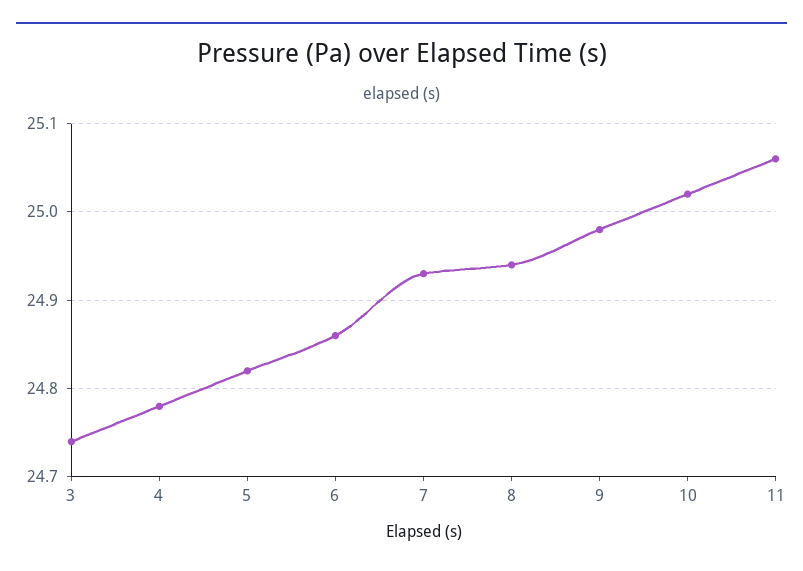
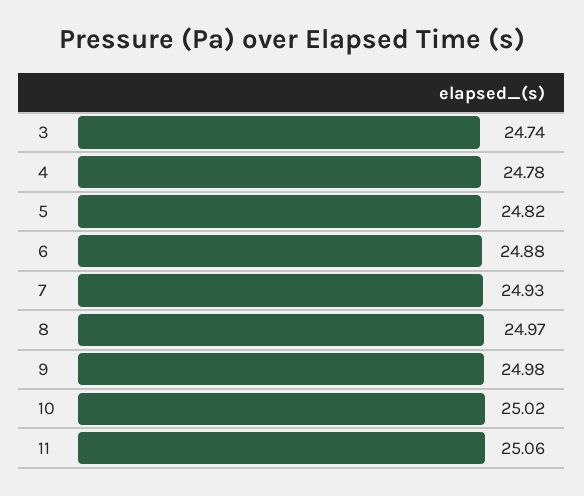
  {
    "3": 24.74,
    "4": 24.78,
    "5": 24.82,
-   "6": 24.86,
+   "6": 24.88,
    "7": 24.93,
-   "8": 24.94,
+   "8": 24.97,
    "9": 24.98,
    "10": 25.02,
    "11": 25.06
  }

